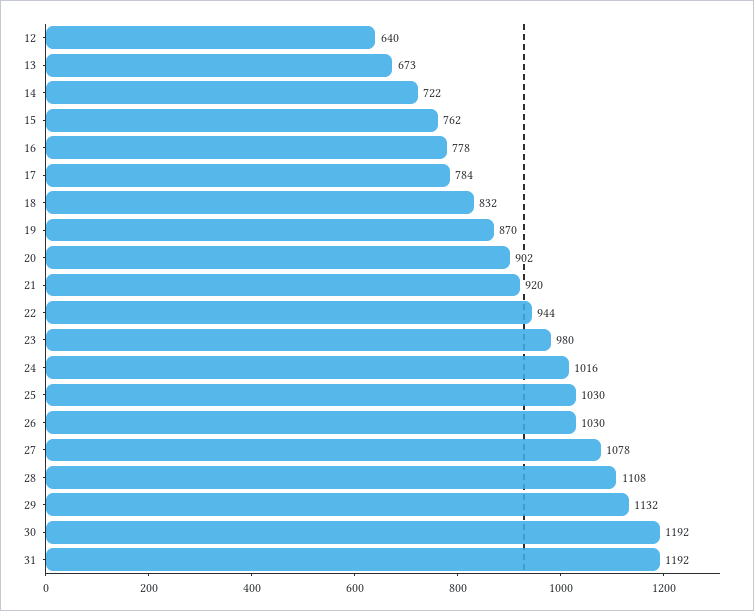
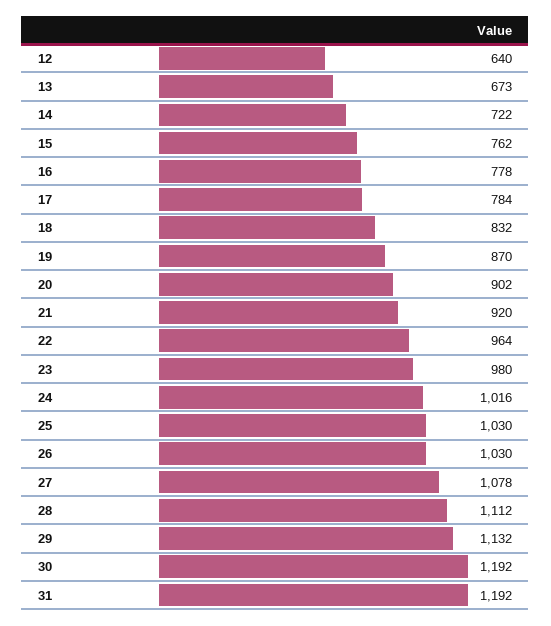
  {
    "12": 640,
    "13": 673,
    "14": 722,
    "15": 762,
    "16": 778,
    "17": 784,
    "18": 832,
    "19": 870,
    "20": 902,
    "21": 920,
-   "22": 944,
+   "22": 964,
    "23": 980,
    "24": 1016,
    "25": 1030,
    "26": 1030,
    "27": 1078,
-   "28": 1108,
+   "28": 1112,
    "29": 1132,
    "30": 1192,
    "31": 1192
  }

